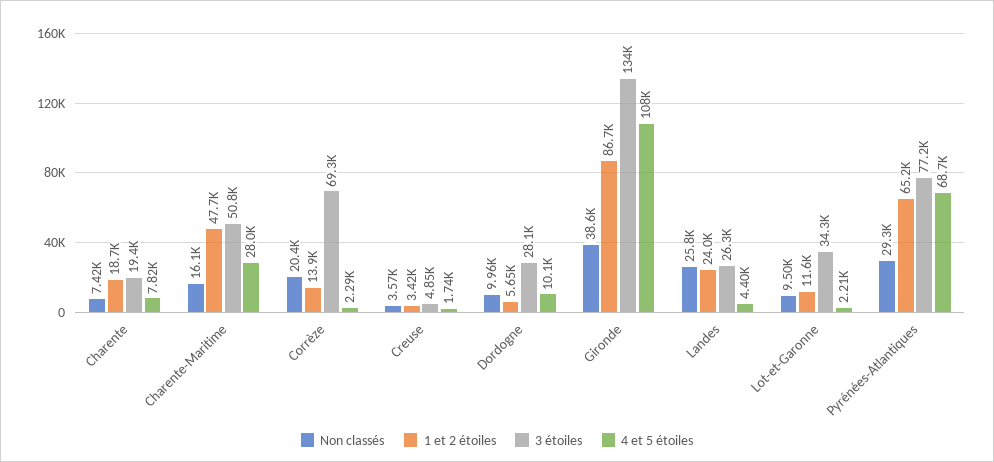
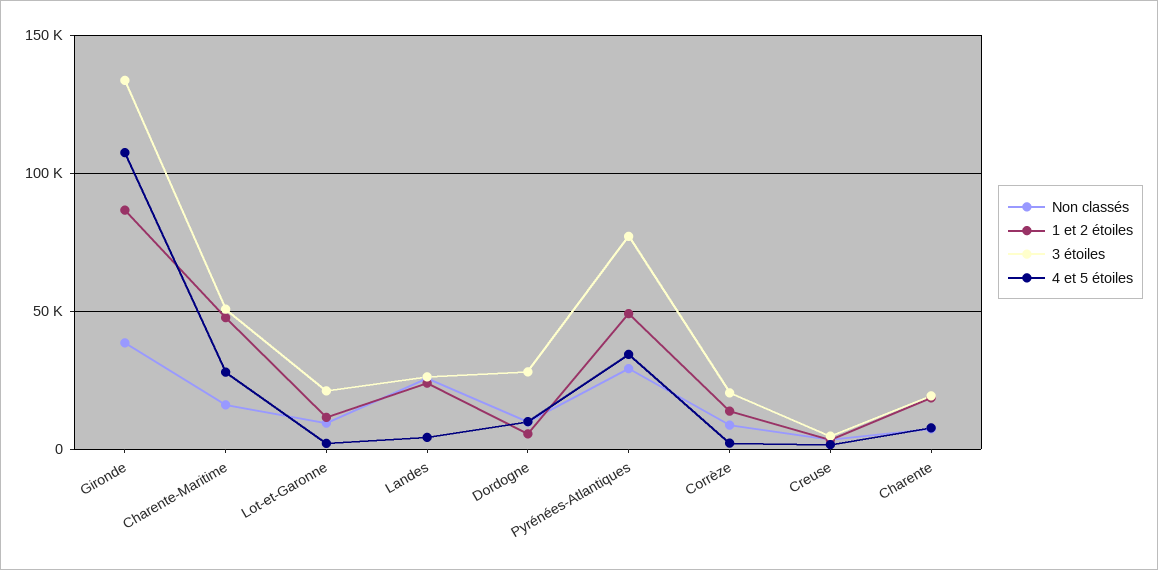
  {
    "Non classés": {
      "Charente": 7420,
      "Charente-Maritime": 16100,
-     "Corrèze": 20400,
+     "Corrèze": 10000,
      "Creuse": 3570,
      "Dordogne": 9960,
      "Gironde": 38600,
      "Landes": 25800,
      "Lot-et-Garonne": 9500,
      "Pyrénées-Atlantiques": 29300
    },
    "1 et 2 étoiles": {
      "Charente": 18700,
      "Charente-Maritime": 47700,
      "Corrèze": 13900,
      "Creuse": 3420,
      "Dordogne": 5650,
      "Gironde": 86700,
      "Landes": 24000,
      "Lot-et-Garonne": 11600,
-     "Pyrénées-Atlantiques": 65200
+     "Pyrénées-Atlantiques": 50000
    },
    "3 étoiles": {
      "Charente": 19400,
      "Charente-Maritime": 50800,
-     "Corrèze": 69300,
+     "Corrèze": 20000,
      "Creuse": 4850,
      "Dordogne": 28100,
      "Gironde": 134000,
      "Landes": 26300,
-     "Lot-et-Garonne": 34300,
+     "Lot-et-Garonne": 20000,
      "Pyrénées-Atlantiques": 77200
    },
    "4 et 5 étoiles": {
      "Charente": 7820,
      "Charente-Maritime": 28000,
      "Corrèze": 2290,
      "Creuse": 1740,
      "Dordogne": 10100,
      "Gironde": 108000,
      "Landes": 4400,
      "Lot-et-Garonne": 2210,
-     "Pyrénées-Atlantiques": 68700
+     "Pyrénées-Atlantiques": 35000
    }
  }

